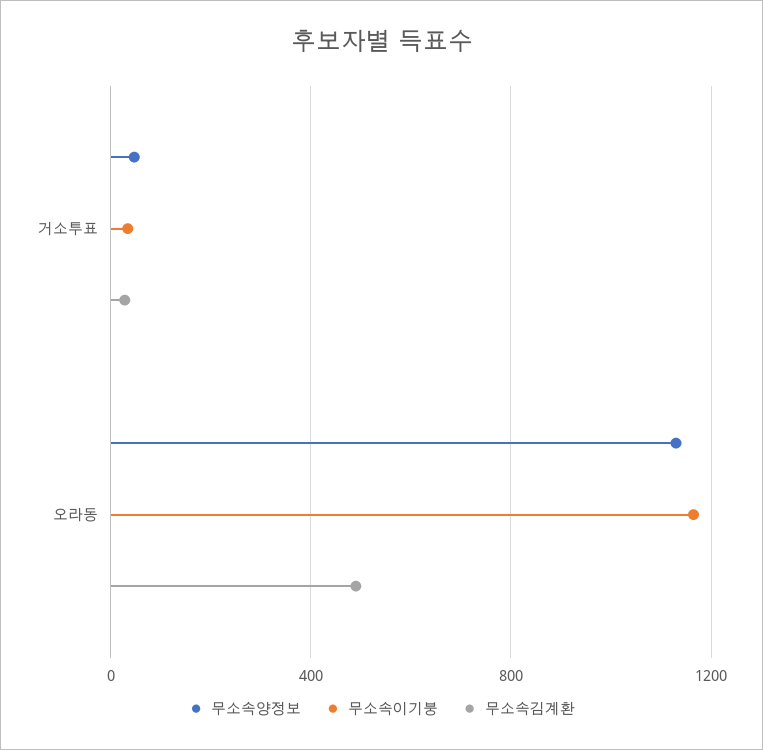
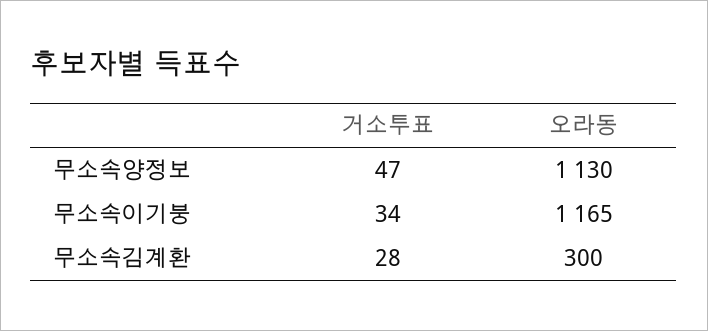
  {
    "무소속양정보": {
      "거소투표": 47,
      "오라동": 1130
    },
    "무소속이기붕": {
      "거소투표": 34,
      "오라동": 1165
    },
    "무소속김계환": {
      "거소투표": 28,
-     "오라동": 500
+     "오라동": 300
    }
  }

